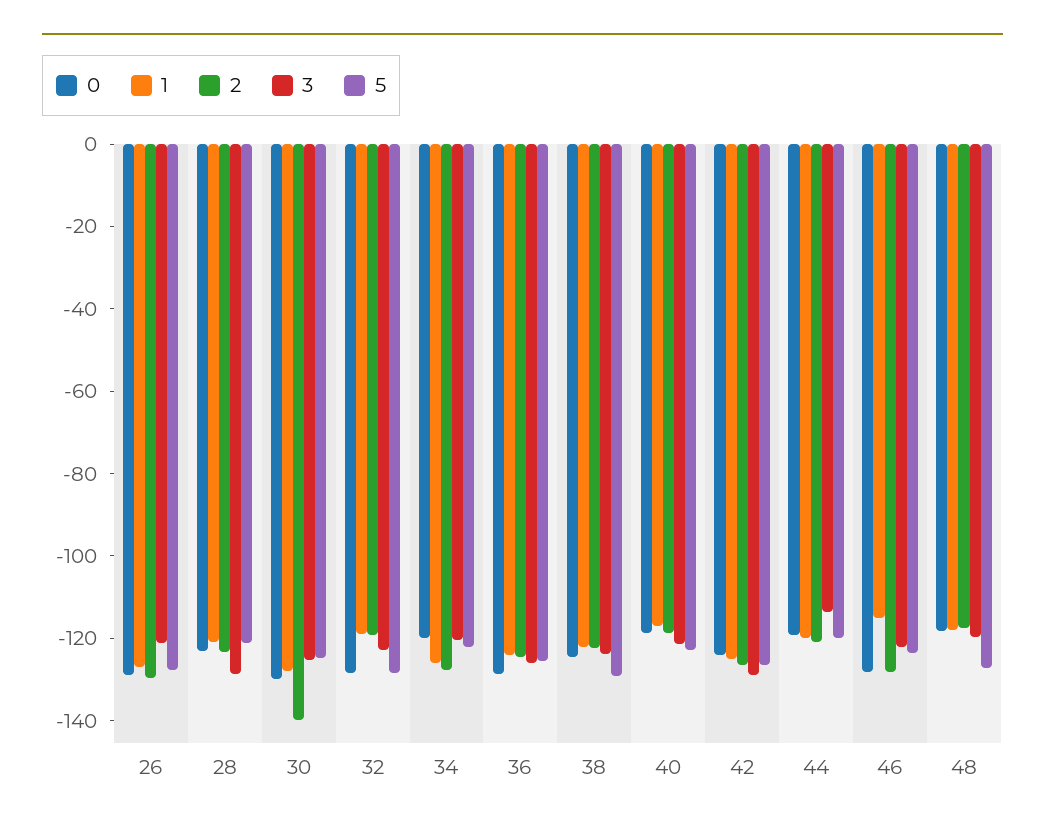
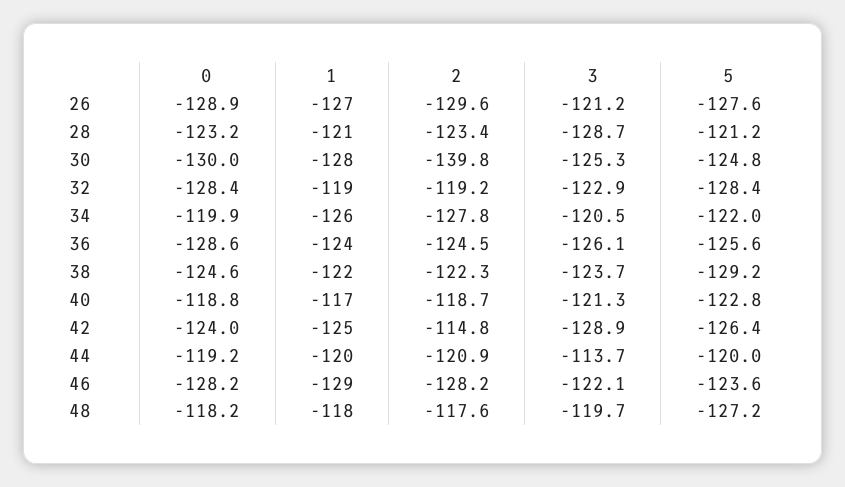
  {
    "0": {
      "26": -128.9,
      "28": -123.2,
      "30": -130,
      "32": -128.4,
      "34": -119.9,
      "36": -128.6,
      "38": -124.6,
      "40": -118.8,
      "42": -124,
      "44": -119.2,
      "46": -128.2,
      "48": -118.2
    },
    "1": {
      "26": -127,
      "28": -121,
      "30": -128,
      "32": -119,
      "34": -126,
      "36": -124,
      "38": -122,
      "40": -117,
      "42": -125,
      "44": -120,
-     "46": -115,
+     "46": -129,
      "48": -118
    },
    "2": {
      "26": -129.6,
      "28": -123.4,
      "30": -139.8,
      "32": -119.2,
      "34": -127.8,
      "36": -124.5,
      "38": -122.3,
      "40": -118.7,
-     "42": -125,
+     "42": -114.8,
      "44": -120.9,
      "46": -128.2,
      "48": -117.6
    },
    "3": {
      "26": -121.2,
      "28": -128.7,
      "30": -125.3,
      "32": -122.9,
      "34": -120.5,
      "36": -126.1,
      "38": -123.7,
      "40": -121.3,
      "42": -128.9,
      "44": -113.7,
      "46": -122.1,
      "48": -119.7
    },
    "5": {
      "26": -127.6,
      "28": -121.2,
      "30": -124.8,
      "32": -128.4,
      "34": -122,
      "36": -125.6,
      "38": -129.2,
      "40": -122.8,
      "42": -126.4,
      "44": -120,
      "46": -123.6,
      "48": -127.2
    }
  }

